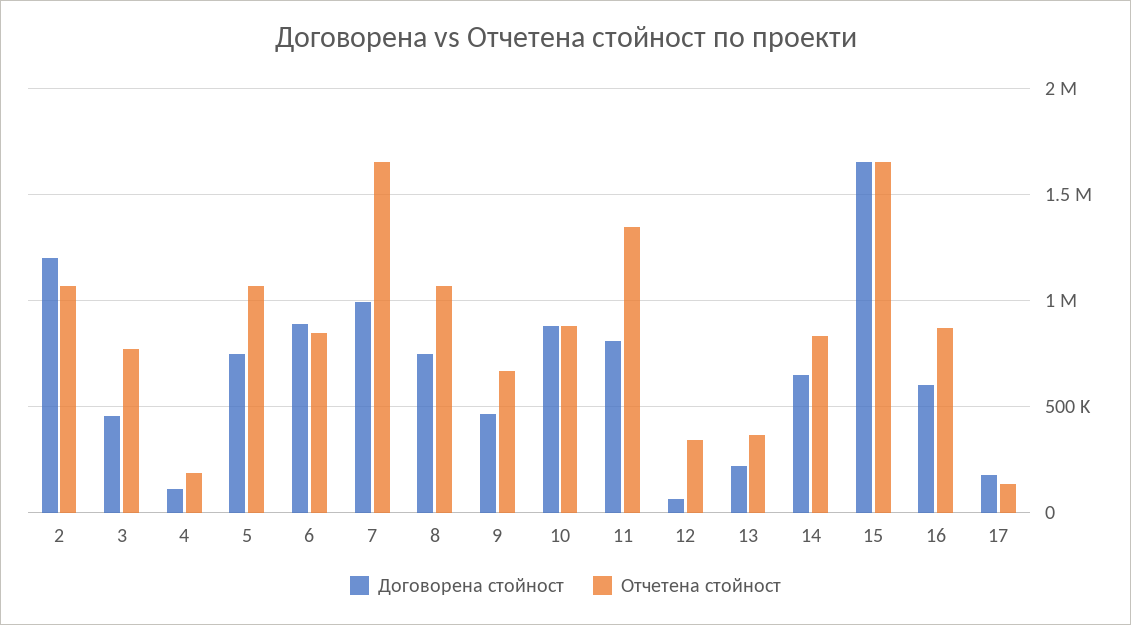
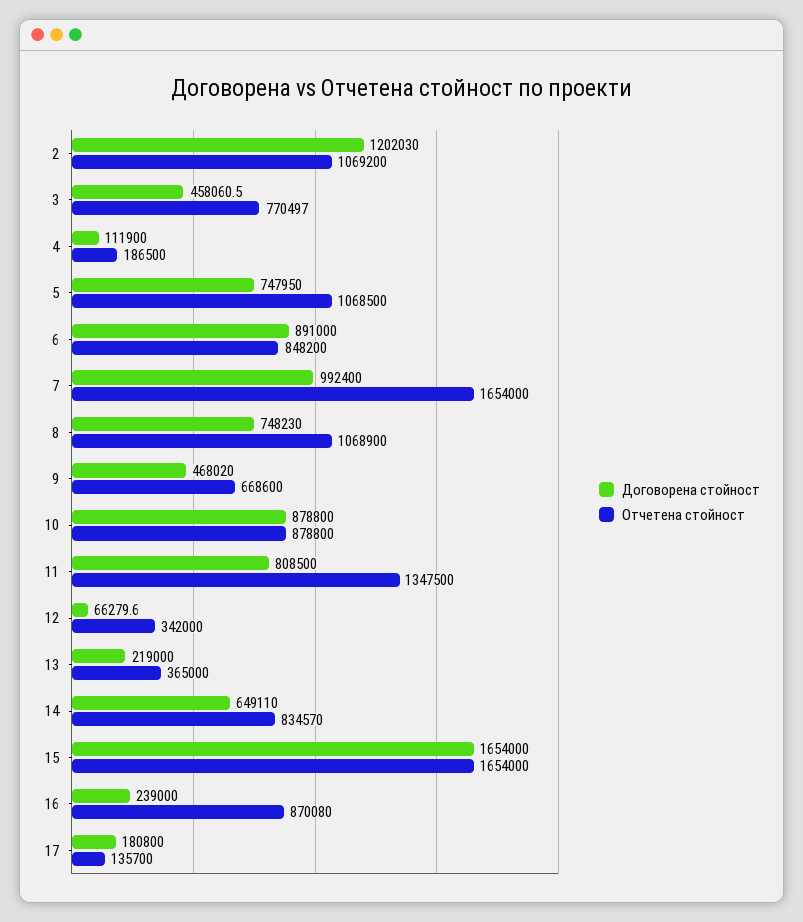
  {
    "Договорена стойност": {
      "2": 1202030,
      "3": 458060.5,
      "4": 111900,
      "5": 747950,
      "6": 891000,
      "7": 992400,
      "8": 748230,
      "9": 468020,
      "10": 878800,
      "11": 808500,
      "12": 66279.6,
      "13": 219000,
      "14": 649110,
      "15": 1654000,
-     "16": 600000,
+     "16": 239000,
      "17": 180800
    },
    "Отчетена стойност": {
      "2": 1069200,
      "3": 770497,
      "4": 186500,
      "5": 1068500,
      "6": 848200,
      "7": 1654000,
      "8": 1068900,
      "9": 668600,
      "10": 878800,
      "11": 1347500,
      "12": 342000,
      "13": 365000,
      "14": 834570,
      "15": 1654000,
      "16": 870080,
      "17": 135700
    }
  }

